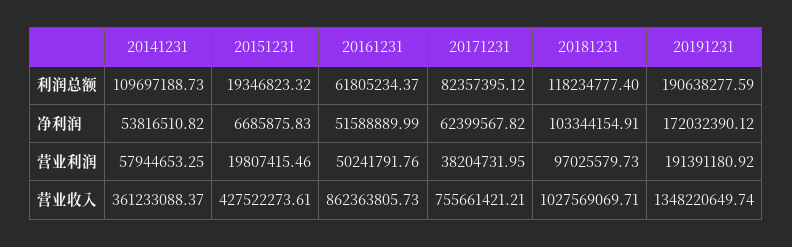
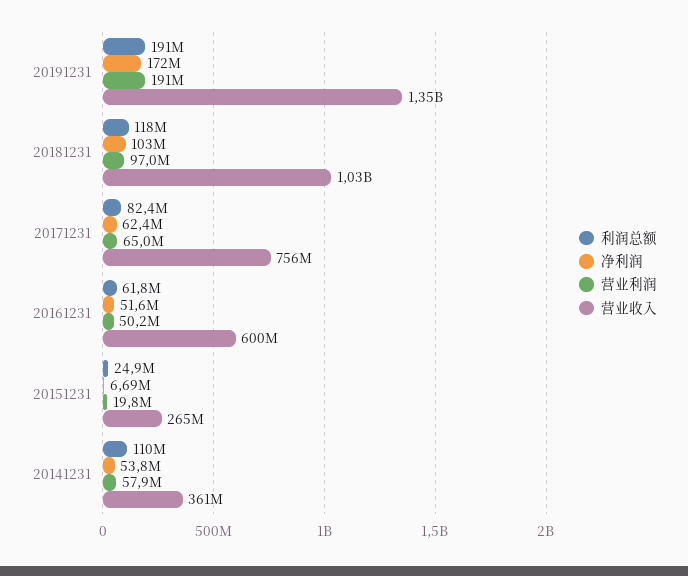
  {
    "利润总额": {
      "20141231": 109697188.73,
-     "20151231": 19346823.32,
+     "20151231": 24900000,
      "20161231": 61805234.37,
      "20171231": 82357395.12,
      "20181231": 118234777.4,
      "20191231": 190638277.59
    },
    "净利润": {
      "20141231": 53816510.82,
      "20151231": 6685875.83,
      "20161231": 51588889.99,
      "20171231": 62399567.82,
      "20181231": 103344154.91,
      "20191231": 172032390.12
    },
    "营业利润": {
      "20141231": 57944653.25,
      "20151231": 19807415.46,
      "20161231": 50241791.76,
-     "20171231": 38204731.95,
+     "20171231": 65000000,
      "20181231": 97025579.73,
      "20191231": 191391180.92
    },
    "营业收入": {
      "20141231": 361233088.37,
-     "20151231": 427522273.61,
+     "20151231": 265000000,
-     "20161231": 862363805.73,
+     "20161231": 600000000,
      "20171231": 755661421.21,
      "20181231": 1027569069.71,
      "20191231": 1348220649.74
    }
  }

